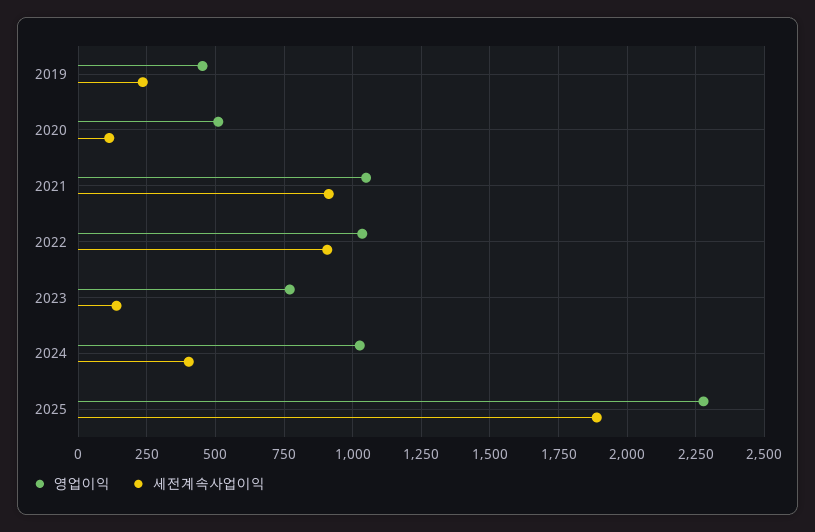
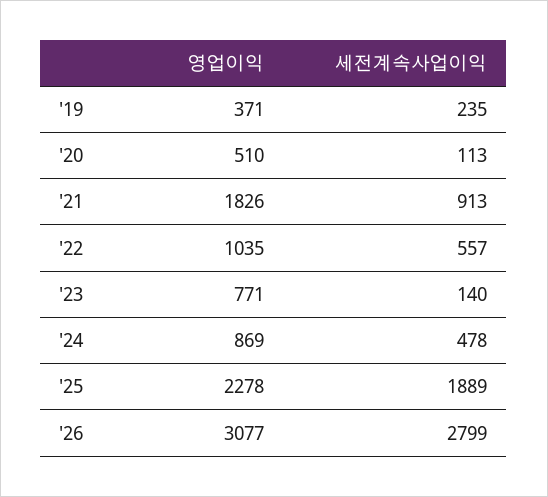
  {
    "영업이익": {
-     "2019": 450,
+     "2019": 371,
      "2020": 510,
-     "2021": 1050,
+     "2021": 1826,
      "2022": 1035,
      "2023": 771,
-     "2024": 1025,
+     "2024": 869,
-     "2025": 2278
+     "2025": 2278,
+     "'26": 3077
    },
    "세전계속사업이익": {
      "2019": 235,
      "2020": 113,
      "2021": 913,
-     "2022": 900,
+     "2022": 557,
      "2023": 140,
-     "2024": 400,
+     "2024": 478,
-     "2025": 1889
+     "2025": 1889,
+     "'26": 2799
    }
  }

